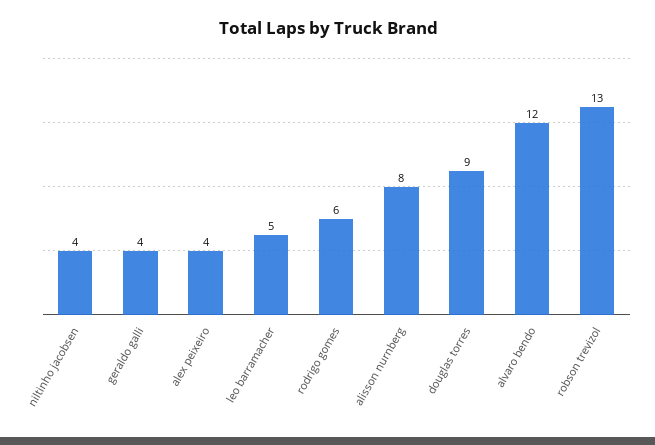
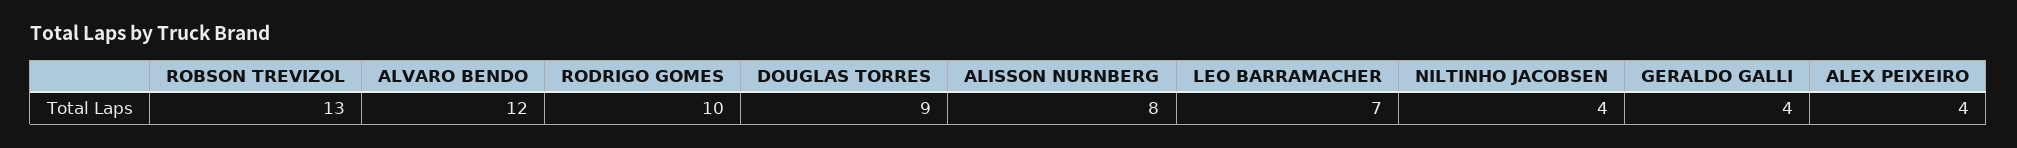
  {
    "niltinho jacobsen": 4,
    "geraldo galli": 4,
    "alex peixeiro": 4,
-   "leo barramacher": 5,
+   "leo barramacher": 7,
-   "rodrigo gomes": 6,
+   "rodrigo gomes": 10,
    "alisson nurnberg": 8,
    "douglas torres": 9,
    "alvaro bendo": 12,
    "robson trevizol": 13
  }

